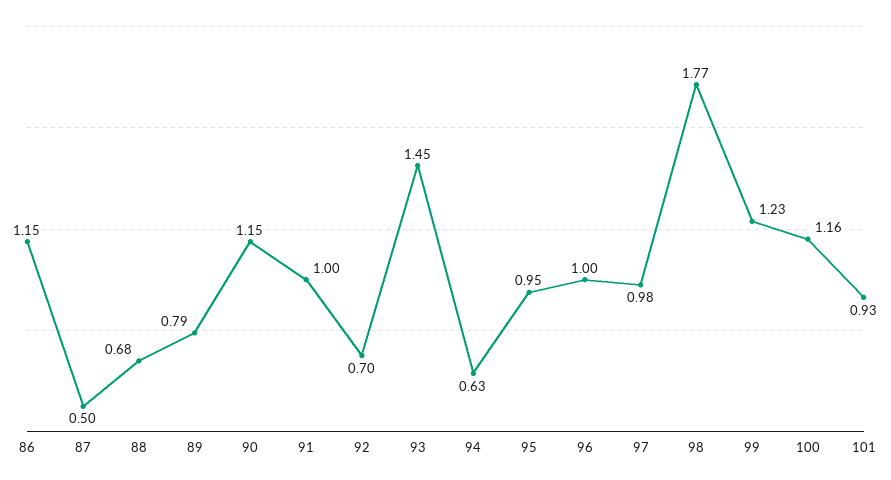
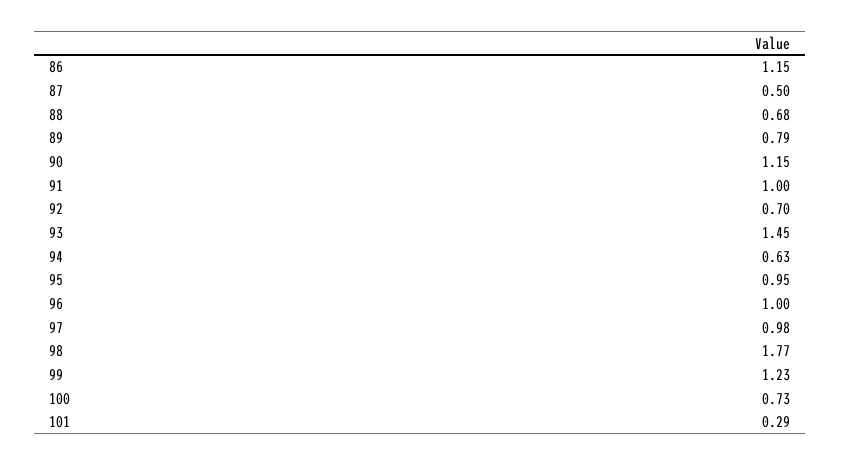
  {
    "86": 1.15,
    "87": 0.5,
    "88": 0.68,
    "89": 0.79,
    "90": 1.15,
    "91": 1,
    "92": 0.7,
    "93": 1.45,
    "94": 0.63,
    "95": 0.95,
    "96": 1,
    "97": 0.98,
    "98": 1.77,
    "99": 1.23,
-   "100": 1.16,
+   "100": 0.73,
-   "101": 0.93
+   "101": 0.29
  }

